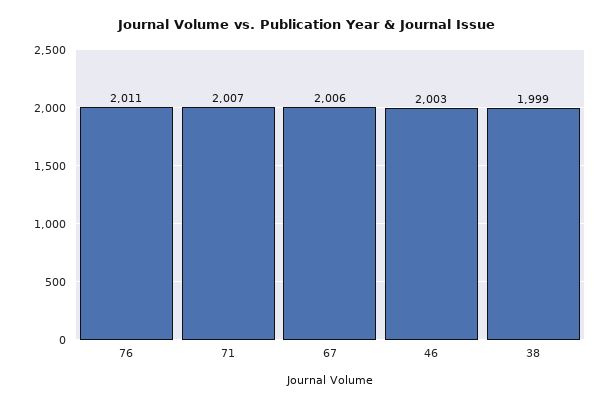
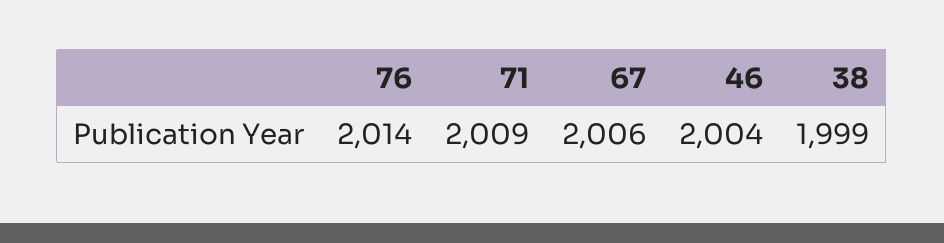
  {
-   "76": 2011,
+   "76": 2014,
-   "71": 2007,
+   "71": 2009,
    "67": 2006,
-   "46": 2003,
+   "46": 2004,
    "38": 1999
  }

